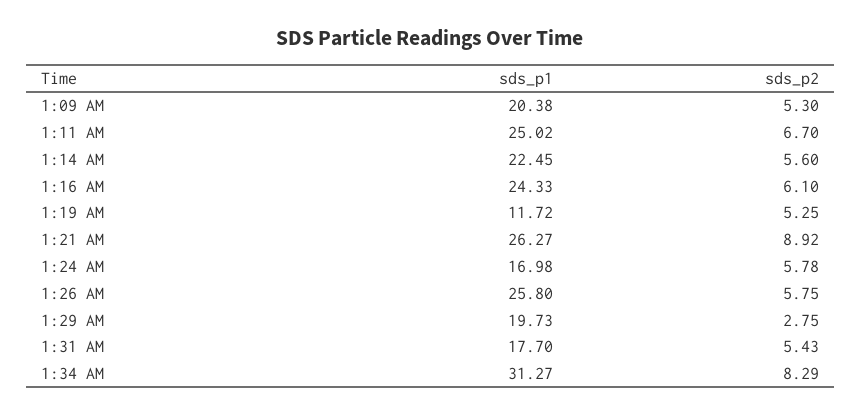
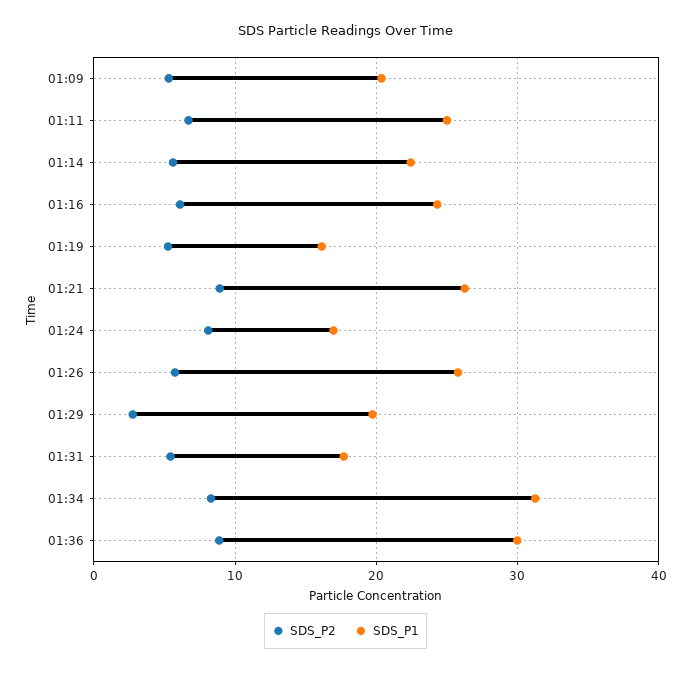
  {
    "sds_p1": {
      "1:09 AM": 20.38,
      "1:11 AM": 25.02,
      "1:14 AM": 22.45,
      "1:16 AM": 24.33,
-     "1:19 AM": 11.72,
+     "1:19 AM": 16,
      "1:21 AM": 26.27,
      "1:24 AM": 16.98,
      "1:26 AM": 25.8,
      "1:29 AM": 19.73,
      "1:31 AM": 17.7,
-     "1:34 AM": 31.27
+     "1:34 AM": 31.27,
+     "01:36": 30
    },
    "sds_p2": {
      "1:09 AM": 5.3,
      "1:11 AM": 6.7,
      "1:14 AM": 5.6,
      "1:16 AM": 6.1,
      "1:19 AM": 5.25,
      "1:21 AM": 8.92,
-     "1:24 AM": 5.78,
+     "1:24 AM": 8,
      "1:26 AM": 5.75,
      "1:29 AM": 2.75,
      "1:31 AM": 5.43,
-     "1:34 AM": 8.29
+     "1:34 AM": 8.29,
+     "01:36": 9
    }
  }

